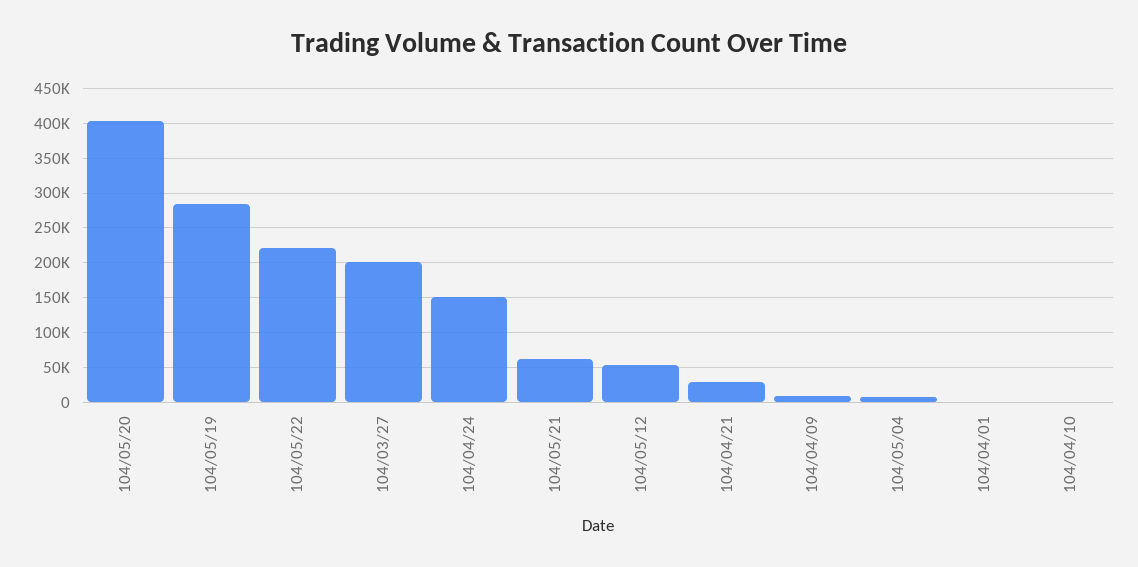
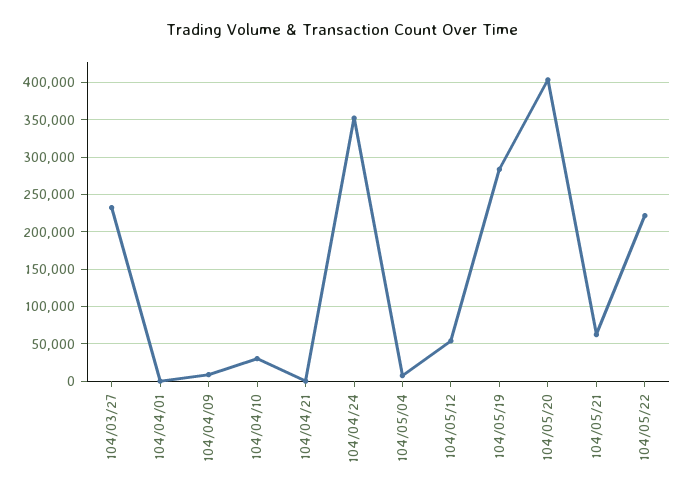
  {
    "104/05/20": 400000,
    "104/05/19": 280000,
    "104/05/22": 220000,
-   "104/03/27": 200000,
+   "104/03/27": 230000,
-   "104/04/24": 150000,
+   "104/04/24": 350000,
    "104/05/21": 60000,
    "104/05/12": 50000,
-   "104/04/21": 30000,
+   "104/04/21": 0,
    "104/04/09": 10000,
    "104/05/04": 10000,
    "104/04/01": 0,
-   "104/04/10": 0
+   "104/04/10": 30000
  }

